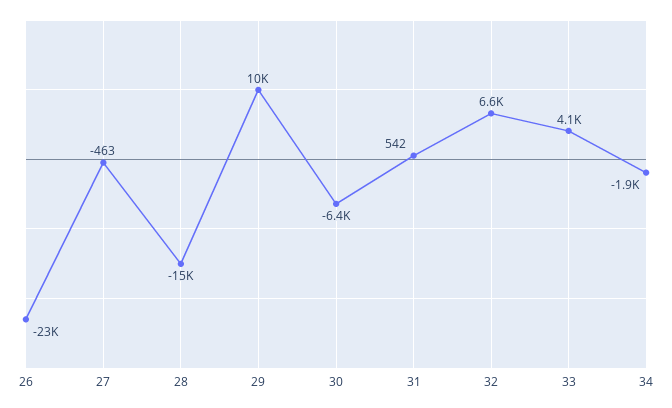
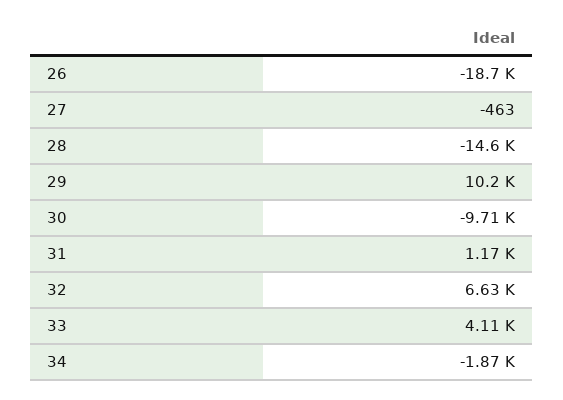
  {
-   "26": -23000,
+   "26": -18700,
    "27": -463,
    "28": -14600,
    "29": 10200,
-   "30": -6400,
+   "30": -9710,
-   "31": 542,
+   "31": 1170,
    "32": 6630,
    "33": 4110,
    "34": -1870
  }

